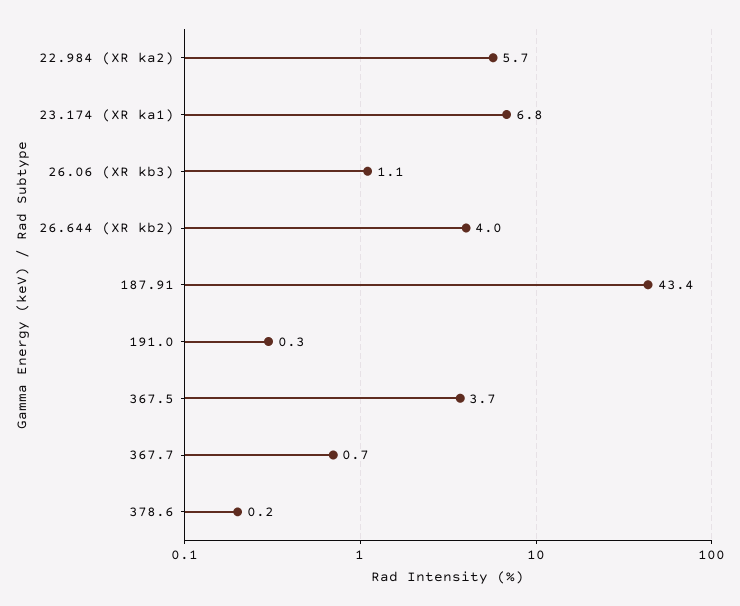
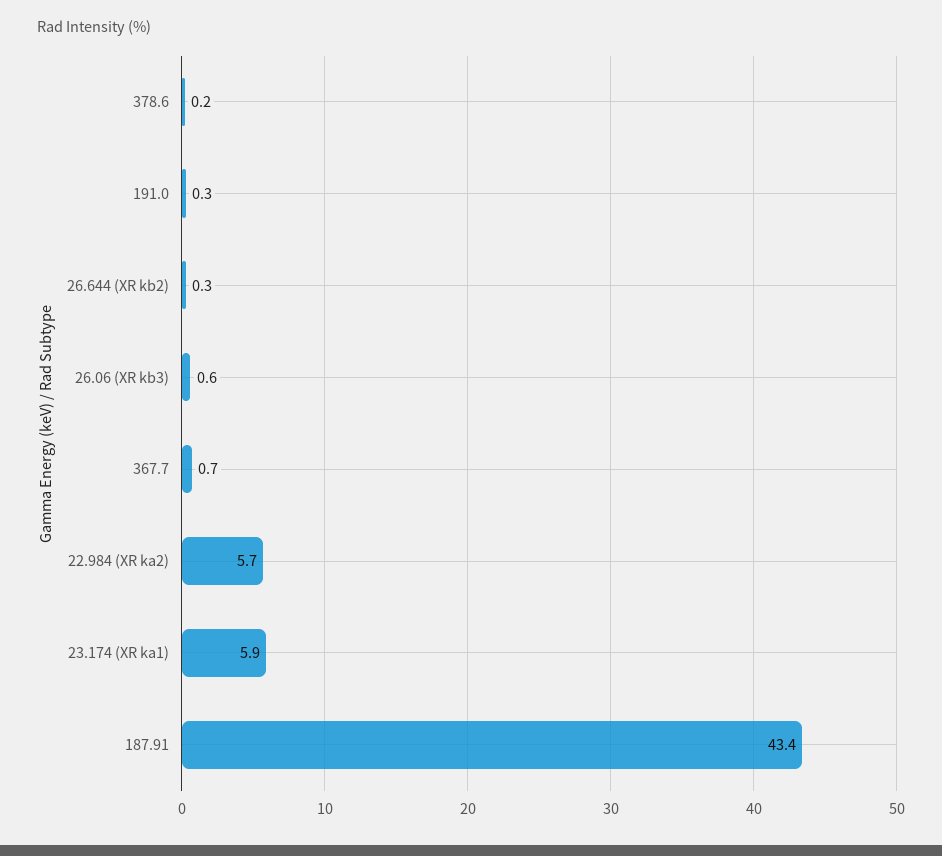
  {
    "22.984 (XR ka2)": 5.7,
-   "23.174 (XR ka1)": 6.8,
+   "23.174 (XR ka1)": 5.9,
-   "26.06 (XR kb3)": 1.1,
+   "26.06 (XR kb3)": 0.6,
-   "26.644 (XR kb2)": 4,
+   "26.644 (XR kb2)": 0.3,
    "187.91": 43.4,
    "191.0": 0.3,
-   "367.5": 3.7,
    "367.7": 0.7,
    "378.6": 0.2
  }

